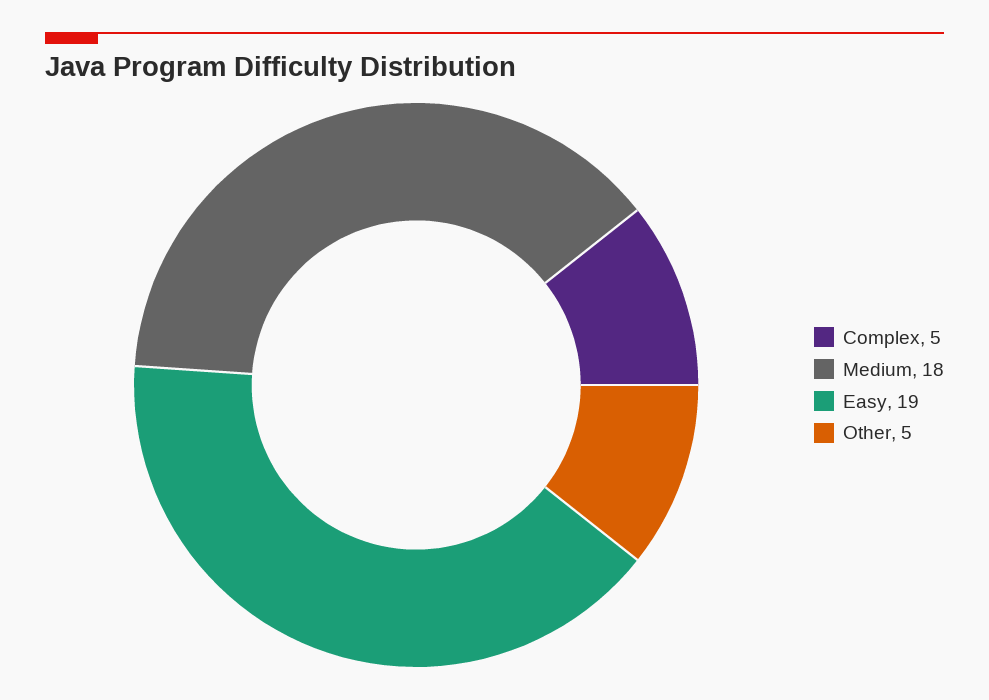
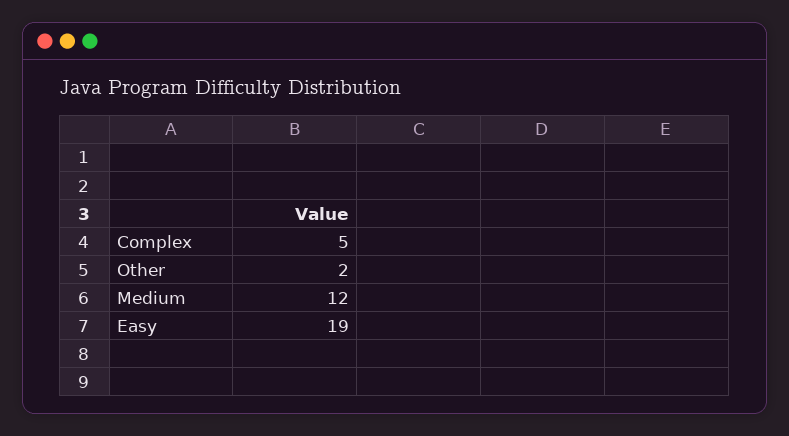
  {
    "Complex": 5,
-   "Medium": 18,
+   "Medium": 12,
    "Easy": 19,
-   "Other": 5
+   "Other": 2
  }

